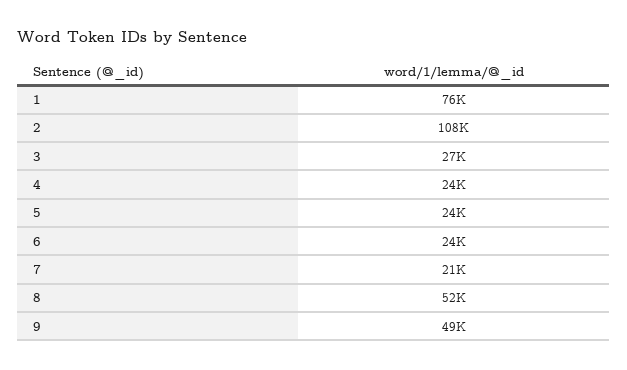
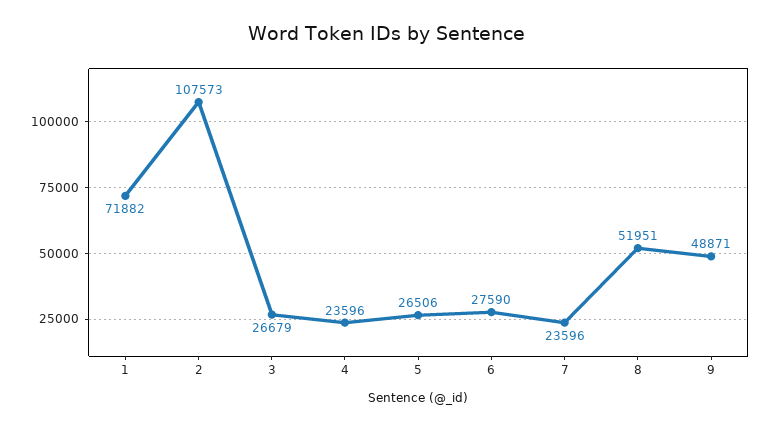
  {
-   "1": 76000,
+   "1": 71882,
    "2": 107573,
    "3": 26679,
    "4": 23596,
-   "5": 24000,
+   "5": 26506,
-   "6": 24000,
+   "6": 27590,
-   "7": 21000,
+   "7": 23596,
    "8": 51951,
    "9": 48871
  }

